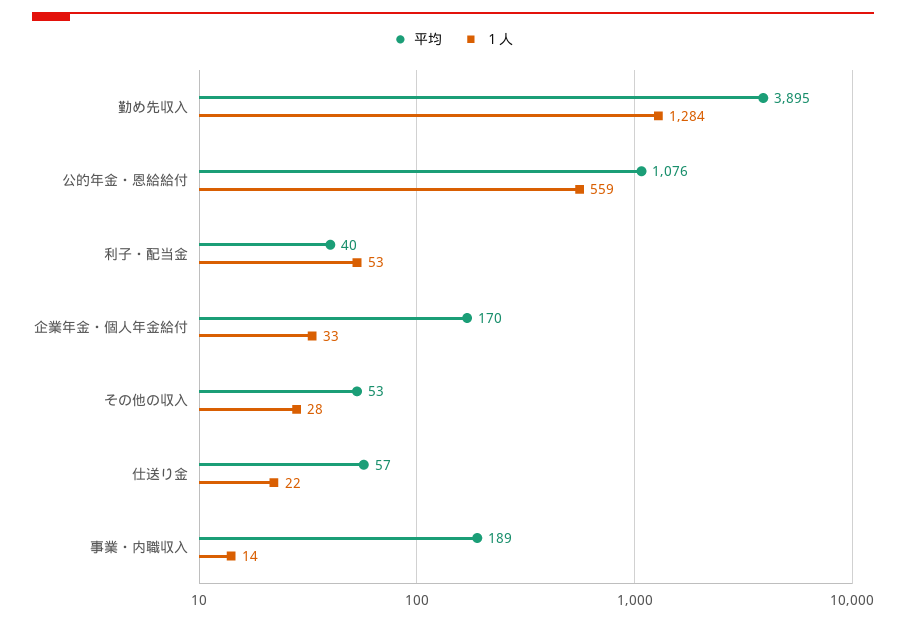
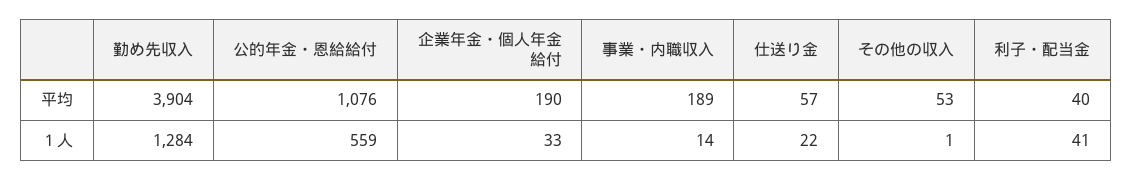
  {
    "平均": {
-     "勤め先収入": 3895,
+     "勤め先収入": 3904,
      "公的年金・恩給給付": 1076,
      "利子・配当金": 40,
-     "企業年金・個人年金給付": 170,
+     "企業年金・個人年金給付": 190,
      "その他の収入": 53,
      "仕送り金": 57,
      "事業・内職収入": 189
    },
    "１人": {
      "勤め先収入": 1284,
      "公的年金・恩給給付": 559,
-     "利子・配当金": 53,
+     "利子・配当金": 41,
      "企業年金・個人年金給付": 33,
-     "その他の収入": 28,
+     "その他の収入": 1,
      "仕送り金": 22,
      "事業・内職収入": 14
    }
  }

